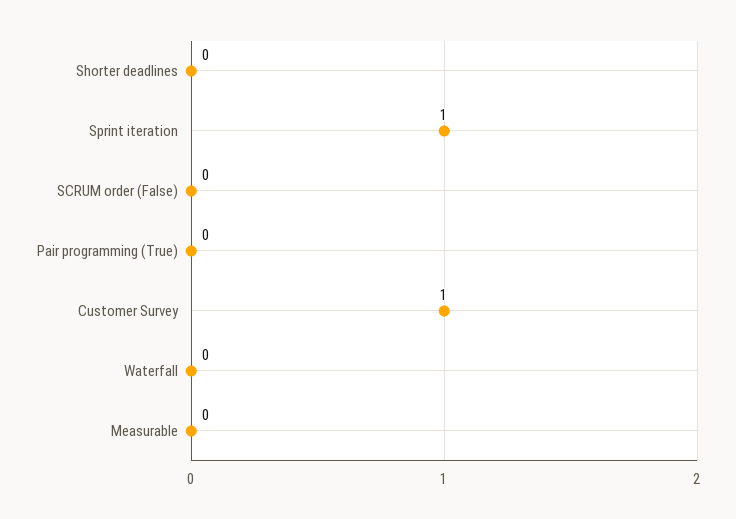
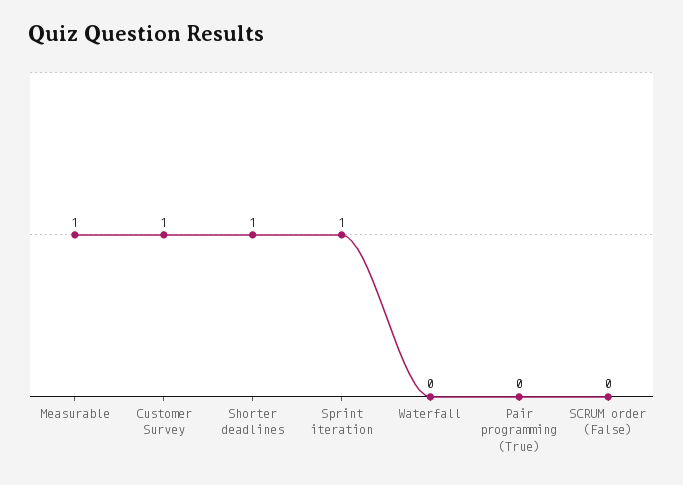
  {
-   "Shorter deadlines": 0,
+   "Shorter deadlines": 1,
    "Sprint iteration": 1,
    "SCRUM order (False)": 0,
    "Pair programming (True)": 0,
    "Customer Survey": 1,
    "Waterfall": 0,
-   "Measurable": 0
+   "Measurable": 1
  }

